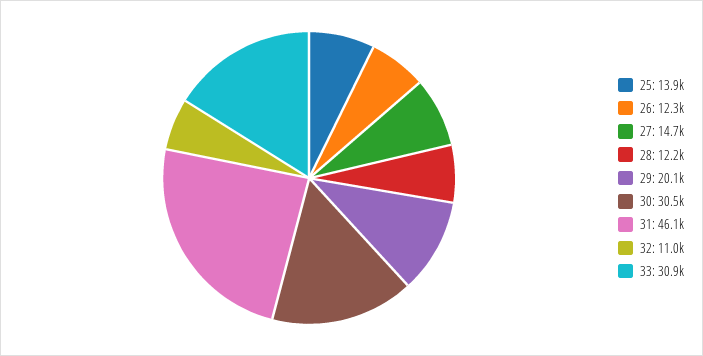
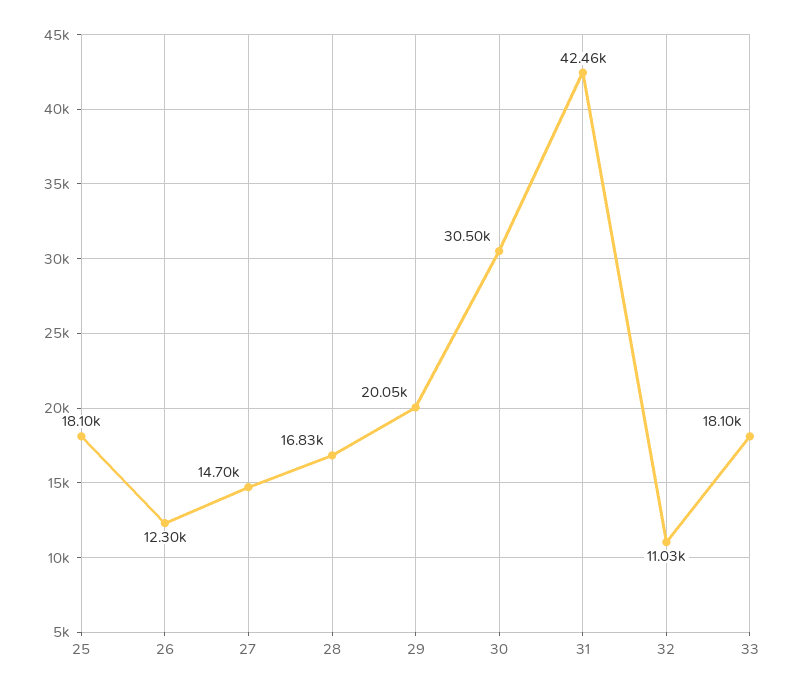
  {
-   "25": 13900,
+   "25": 18100,
    "26": 12300,
    "27": 14700,
-   "28": 12200,
+   "28": 16830,
    "29": 20050,
    "30": 30500,
-   "31": 46100,
+   "31": 42460,
    "32": 11030,
-   "33": 30900
+   "33": 18100
  }

